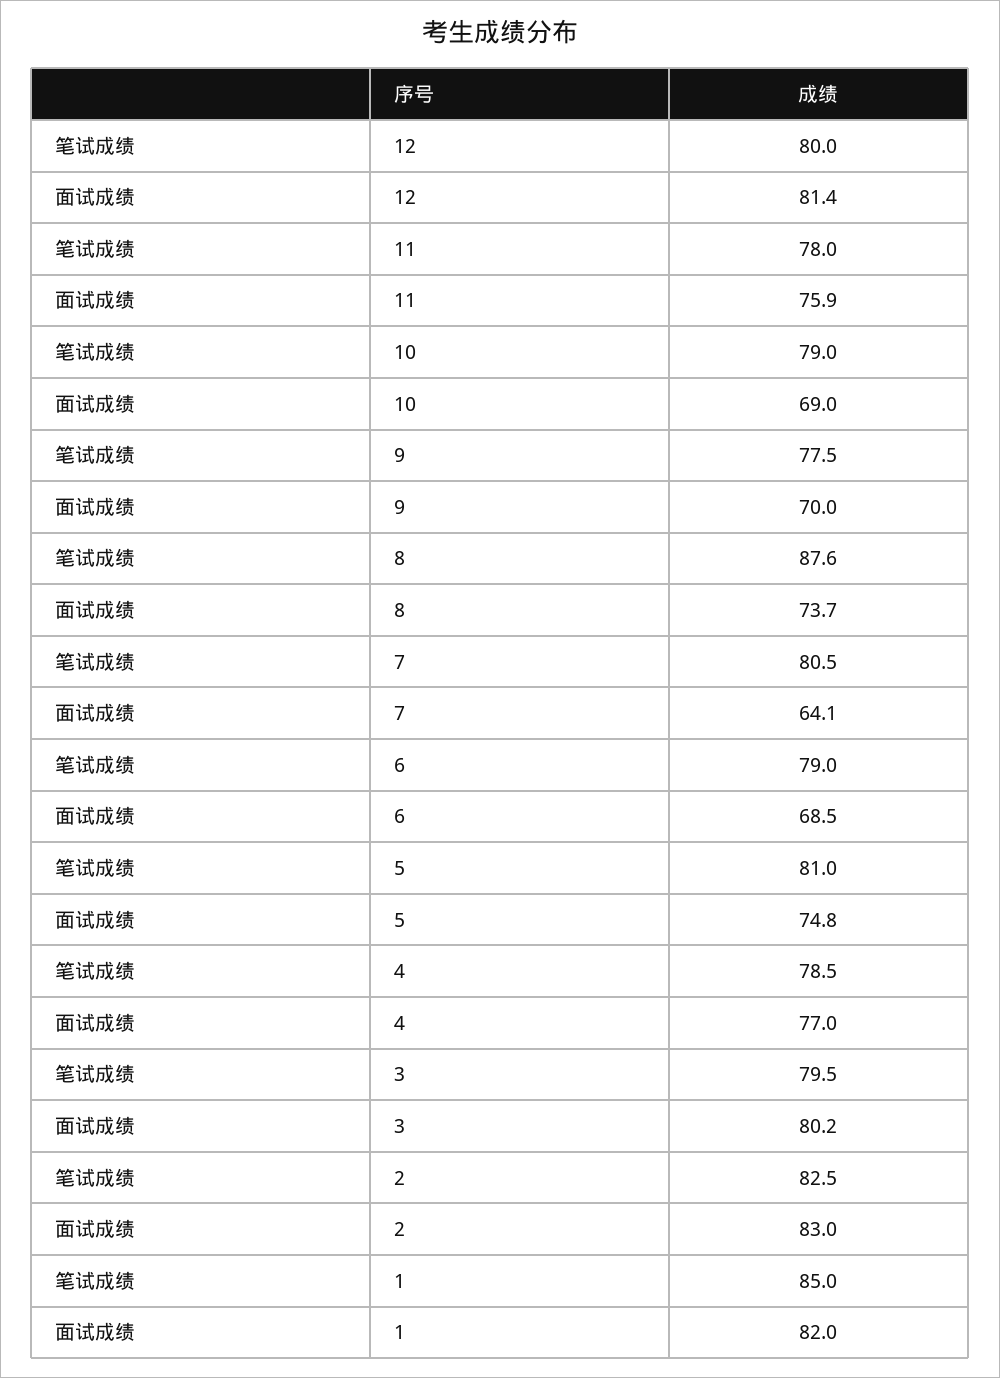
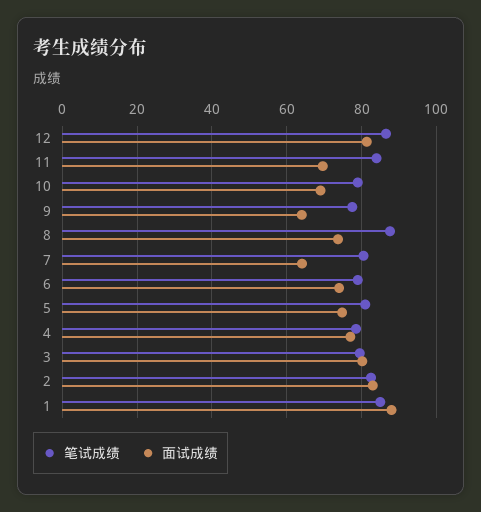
  {
    "笔试成绩": {
-     "12": 80,
+     "12": 86,
-     "11": 78,
+     "11": 84,
      "10": 79,
      "9": 77.5,
      "8": 87.6,
      "7": 80.5,
      "6": 79,
      "5": 81,
      "4": 78.5,
      "3": 79.5,
      "2": 82.5,
      "1": 85
    },
    "面试成绩": {
      "12": 81.4,
-     "11": 75.9,
+     "11": 70,
      "10": 69,
-     "9": 70,
+     "9": 64,
      "8": 73.7,
      "7": 64.1,
-     "6": 68.5,
+     "6": 74,
      "5": 74.8,
      "4": 77,
      "3": 80.2,
      "2": 83,
-     "1": 82
+     "1": 88
    }
  }

